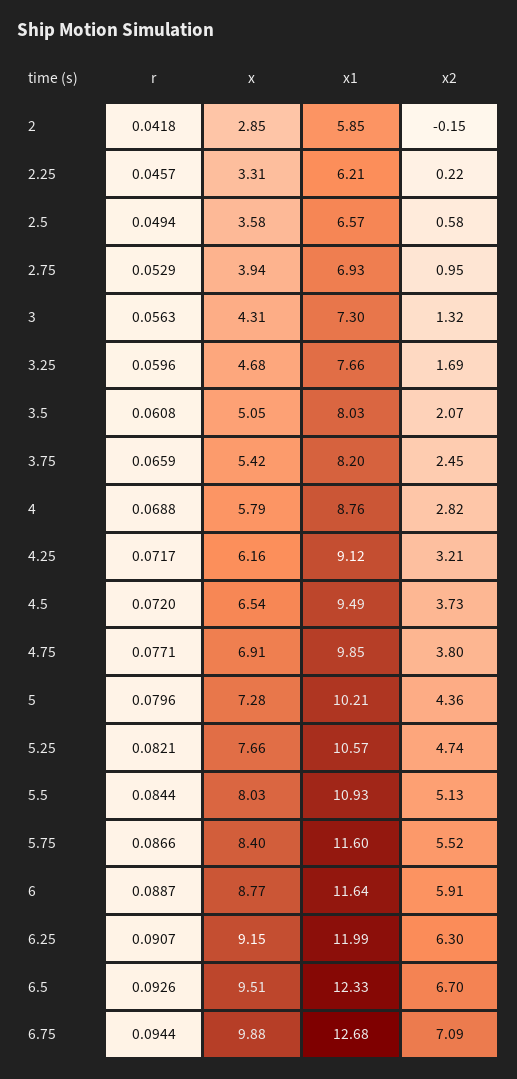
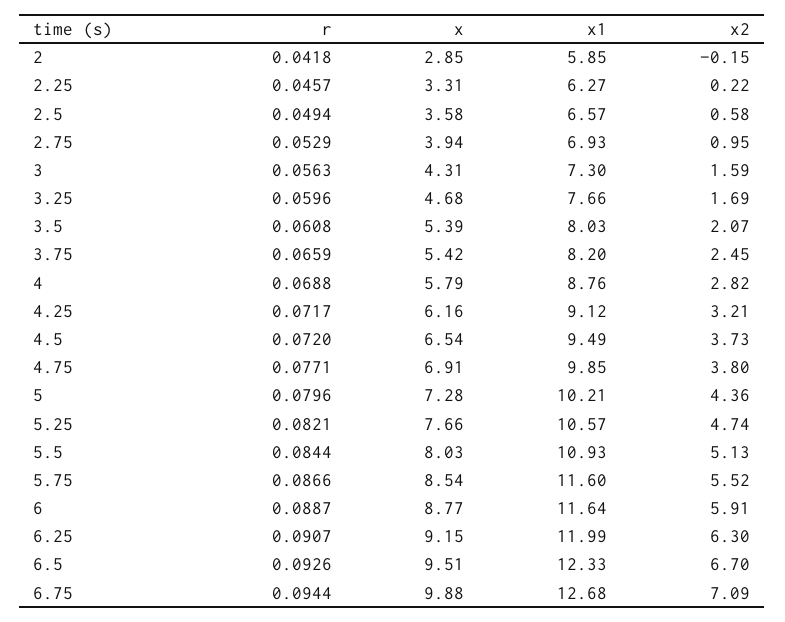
  {
    "r": {
      "2": 0.0418,
      "2.25": 0.0457,
      "2.5": 0.0494,
      "2.75": 0.0529,
      "3": 0.0563,
      "3.25": 0.0596,
      "3.5": 0.0608,
      "3.75": 0.0659,
      "4": 0.0688,
      "4.25": 0.0717,
      "4.5": 0.072,
      "4.75": 0.0771,
      "5": 0.0796,
      "5.25": 0.0821,
      "5.5": 0.0844,
      "5.75": 0.0866,
      "6": 0.0887,
      "6.25": 0.0907,
      "6.5": 0.0926,
      "6.75": 0.0944
    },
    "x": {
      "2": 2.85,
      "2.25": 3.31,
      "2.5": 3.58,
      "2.75": 3.94,
      "3": 4.31,
      "3.25": 4.68,
-     "3.5": 5.05,
+     "3.5": 5.39,
      "3.75": 5.42,
      "4": 5.79,
      "4.25": 6.16,
      "4.5": 6.54,
      "4.75": 6.91,
      "5": 7.28,
      "5.25": 7.66,
      "5.5": 8.03,
-     "5.75": 8.4,
+     "5.75": 8.54,
      "6": 8.77,
      "6.25": 9.15,
      "6.5": 9.51,
      "6.75": 9.88
    },
    "x1": {
      "2": 5.85,
-     "2.25": 6.21,
+     "2.25": 6.27,
      "2.5": 6.57,
      "2.75": 6.93,
      "3": 7.3,
      "3.25": 7.66,
      "3.5": 8.03,
      "3.75": 8.2,
      "4": 8.76,
      "4.25": 9.12,
      "4.5": 9.49,
      "4.75": 9.85,
      "5": 10.21,
      "5.25": 10.57,
      "5.5": 10.93,
      "5.75": 11.6,
      "6": 11.64,
      "6.25": 11.99,
      "6.5": 12.33,
      "6.75": 12.68
    },
    "x2": {
      "2": -0.15,
      "2.25": 0.22,
      "2.5": 0.58,
      "2.75": 0.95,
-     "3": 1.32,
+     "3": 1.59,
      "3.25": 1.69,
      "3.5": 2.07,
      "3.75": 2.45,
      "4": 2.82,
      "4.25": 3.21,
      "4.5": 3.73,
      "4.75": 3.8,
      "5": 4.36,
      "5.25": 4.74,
      "5.5": 5.13,
      "5.75": 5.52,
      "6": 5.91,
      "6.25": 6.3,
      "6.5": 6.7,
      "6.75": 7.09
    }
  }

